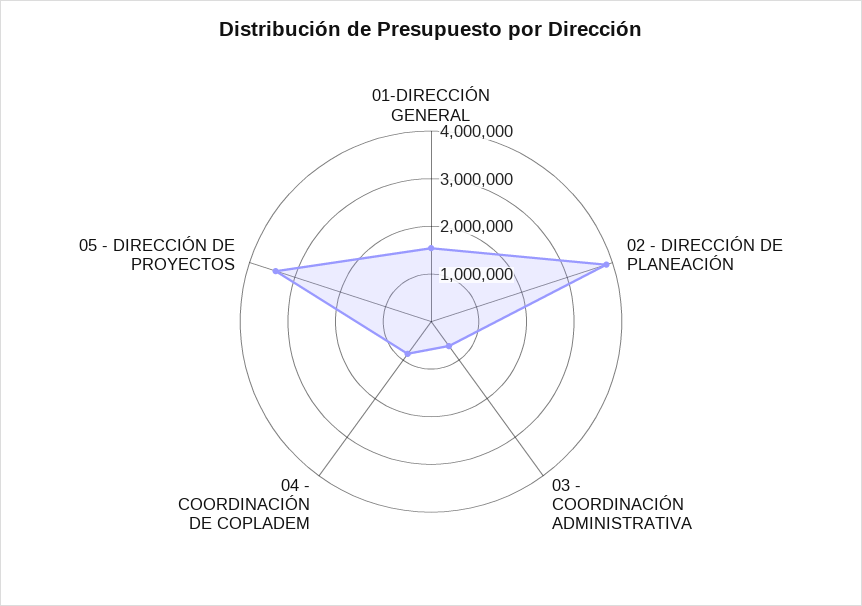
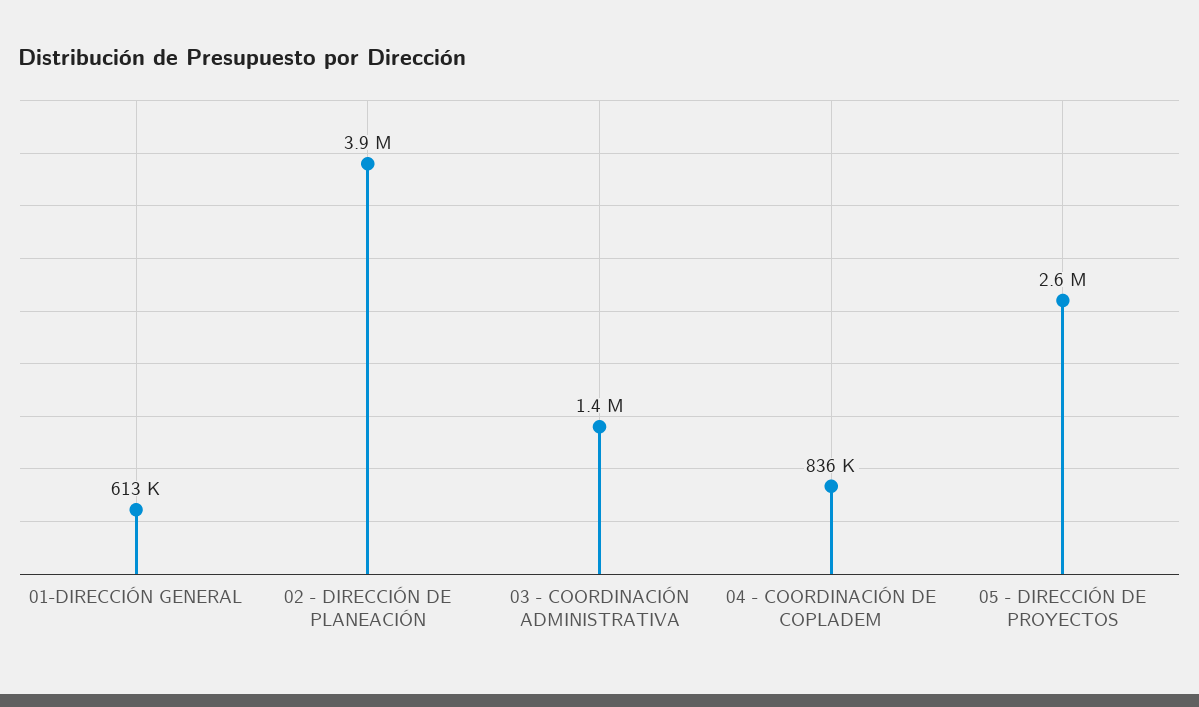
  {
-   "01-DIRECCIÓN GENERAL": 1600000,
+   "01-DIRECCIÓN GENERAL": 613000,
    "02 - DIRECCIÓN DE PLANEACIÓN": 3900000,
-   "03 - COORDINACIÓN ADMINISTRATIVA": 600000,
+   "03 - COORDINACIÓN ADMINISTRATIVA": 1400000,
    "04 - COORDINACIÓN DE COPLADEM": 836000,
-   "05 - DIRECCIÓN DE PROYECTOS": 3400000
+   "05 - DIRECCIÓN DE PROYECTOS": 2600000
  }

